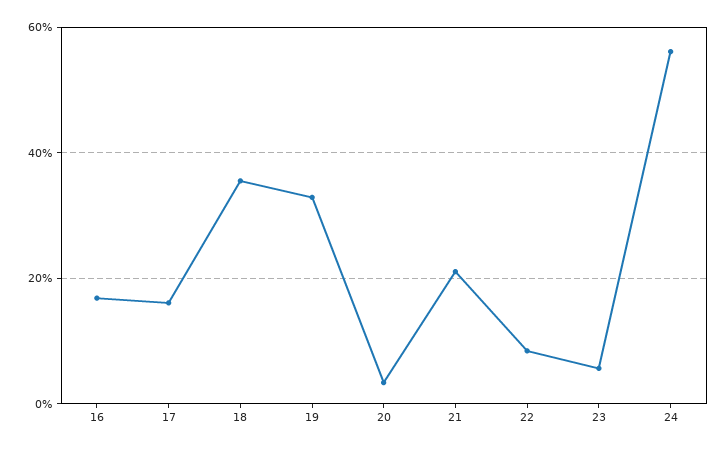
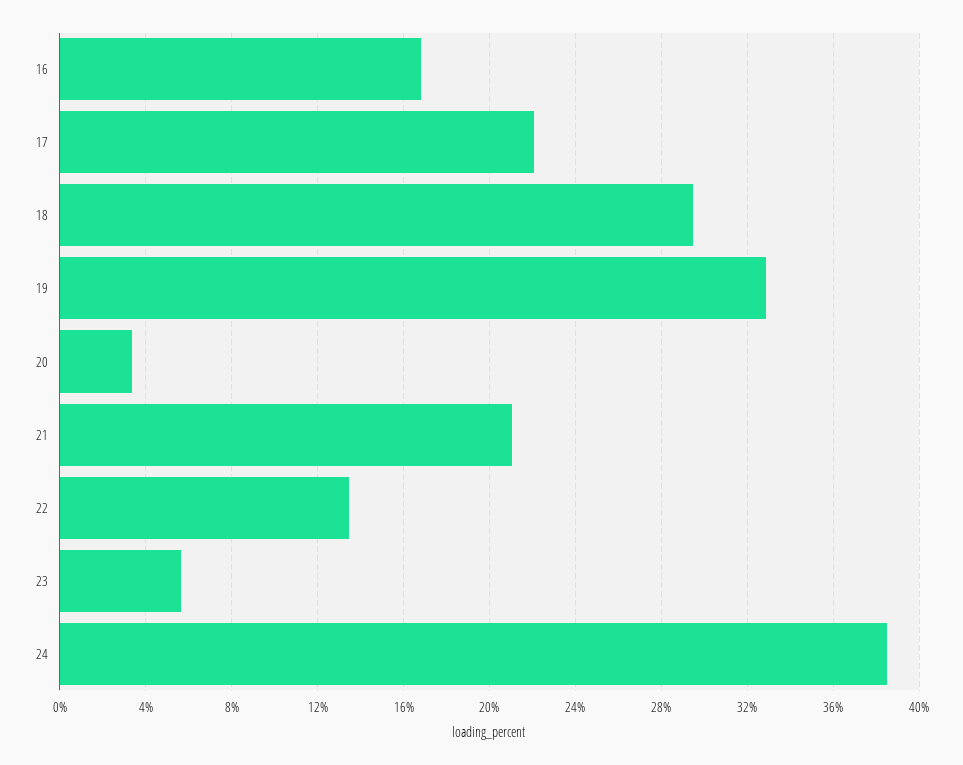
  {
    "16": 17,
-   "17": 16,
+   "17": 22,
-   "18": 36,
+   "18": 29.5,
    "19": 33,
    "20": 3.5,
    "21": 21,
-   "22": 8,
+   "22": 13.5,
    "23": 5.5,
-   "24": 56
+   "24": 38.5
  }

